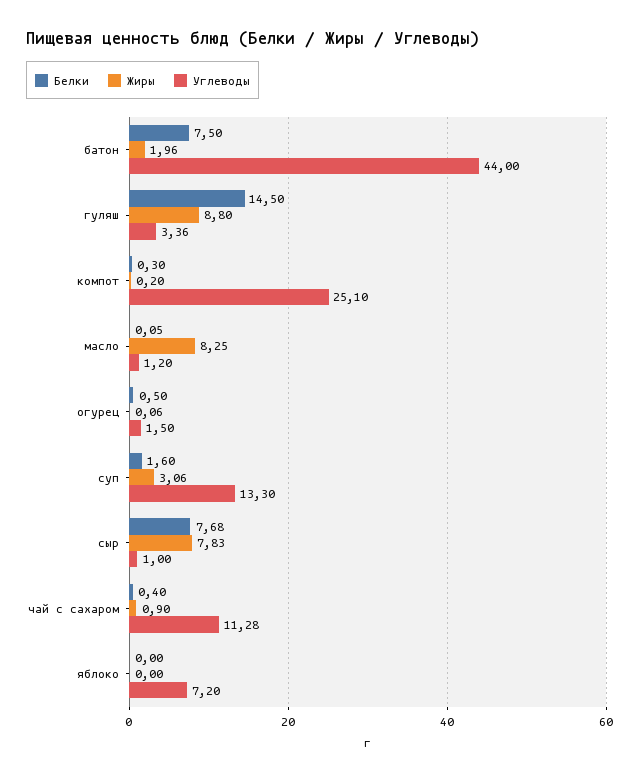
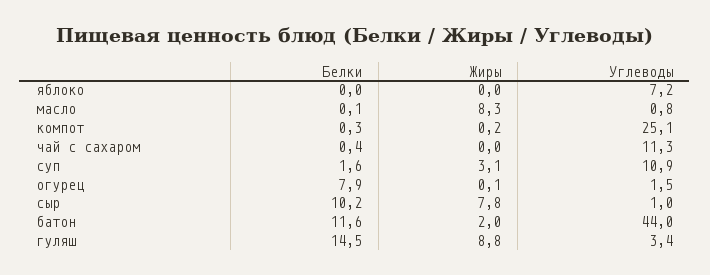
  {
    "Белки": {
-     "батон": 7.5,
+     "батон": 11.6,
      "гуляш": 14.5,
      "компот": 0.3,
      "масло": 0.05,
-     "огурец": 0.5,
+     "огурец": 7.9,
      "суп": 1.6,
-     "сыр": 7.68,
+     "сыр": 10.2,
      "чай с сахаром": 0.4,
      "яблоко": 0
    },
    "Жиры": {
      "батон": 1.96,
      "гуляш": 8.8,
      "компот": 0.2,
      "масло": 8.25,
      "огурец": 0.06,
      "суп": 3.06,
      "сыр": 7.83,
-     "чай с сахаром": 0.9,
+     "чай с сахаром": 0,
      "яблоко": 0
    },
    "Углеводы": {
      "батон": 44,
      "гуляш": 3.36,
      "компот": 25.1,
-     "масло": 1.2,
+     "масло": 0.8,
      "огурец": 1.5,
-     "суп": 13.3,
+     "суп": 10.9,
      "сыр": 1,
      "чай с сахаром": 11.28,
      "яблоко": 7.2
    }
  }

